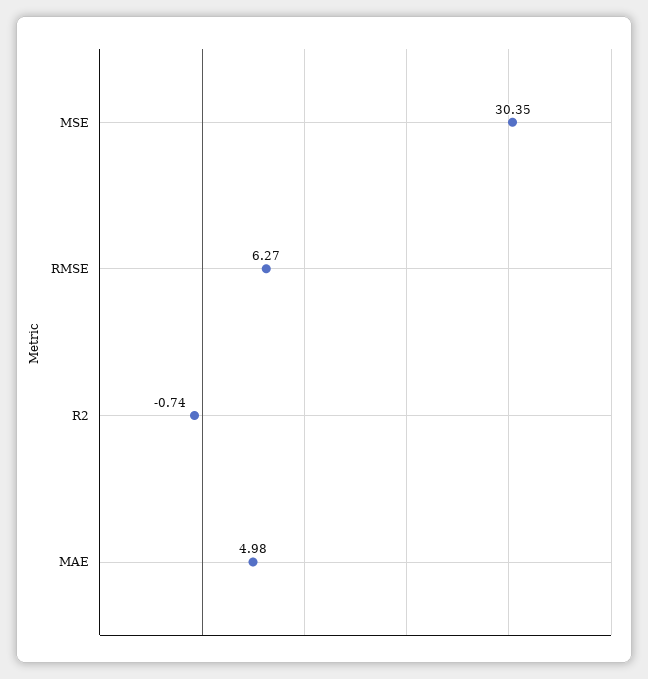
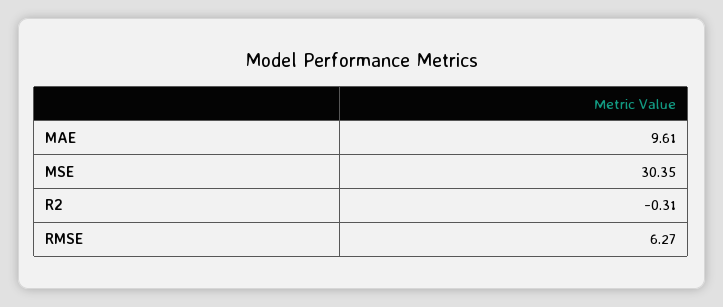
  {
    "MSE": 30.35,
    "RMSE": 6.27,
-   "R2": -0.74,
+   "R2": -0.31,
-   "MAE": 4.98
+   "MAE": 9.61
  }

